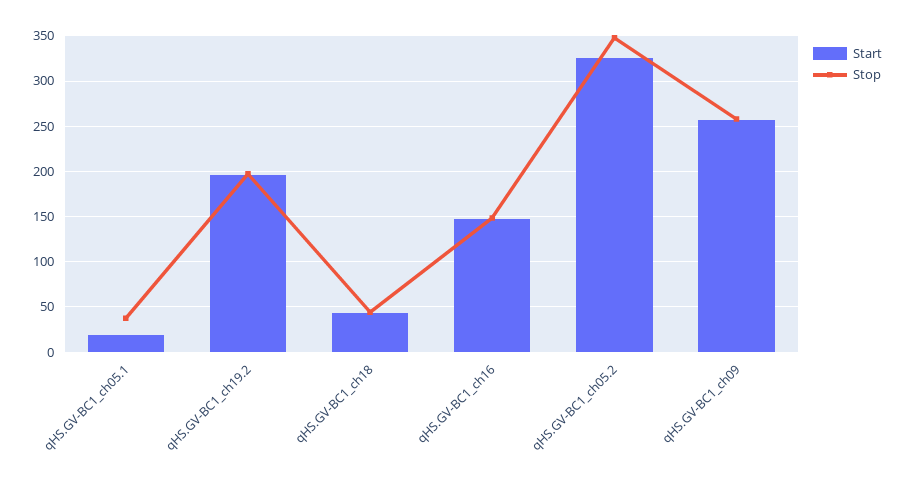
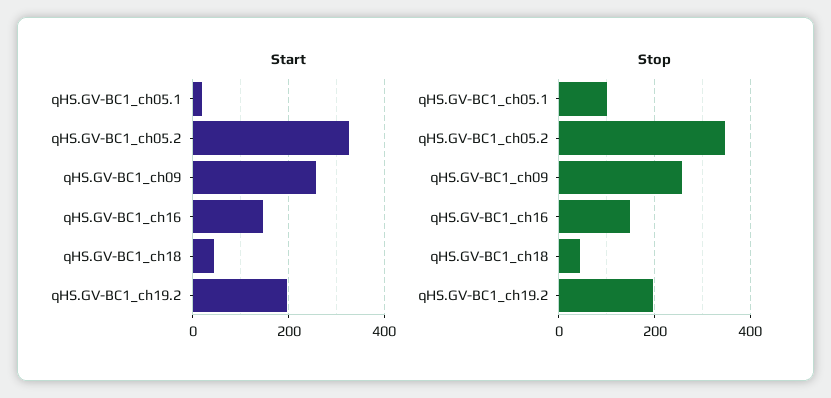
  {
    "Start": {
      "qHS.GV-BC1_ch05.1": 20,
      "qHS.GV-BC1_ch19.2": 200,
      "qHS.GV-BC1_ch18": 40,
      "qHS.GV-BC1_ch16": 150,
      "qHS.GV-BC1_ch05.2": 330,
      "qHS.GV-BC1_ch09": 260
    },
    "Stop": {
-     "qHS.GV-BC1_ch05.1": 40,
+     "qHS.GV-BC1_ch05.1": 100,
      "qHS.GV-BC1_ch19.2": 200,
      "qHS.GV-BC1_ch18": 40,
      "qHS.GV-BC1_ch16": 150,
      "qHS.GV-BC1_ch05.2": 350,
      "qHS.GV-BC1_ch09": 260
    }
  }

